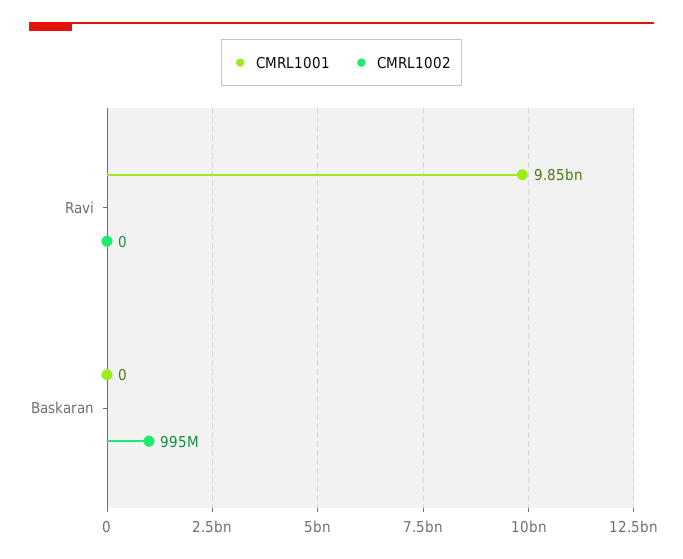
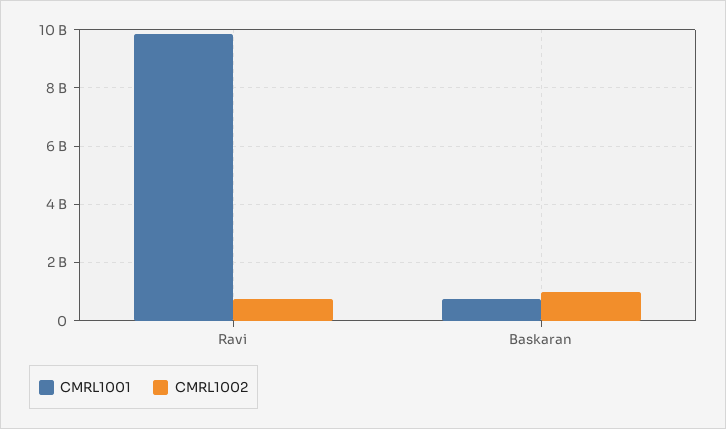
  {
    "CMRL1001": {
      "Ravi": 9850000000,
-     "Baskaran": 0
+     "Baskaran": 750000000
    },
    "CMRL1002": {
-     "Ravi": 0,
+     "Ravi": 750000000,
      "Baskaran": 995000000
    }
  }

